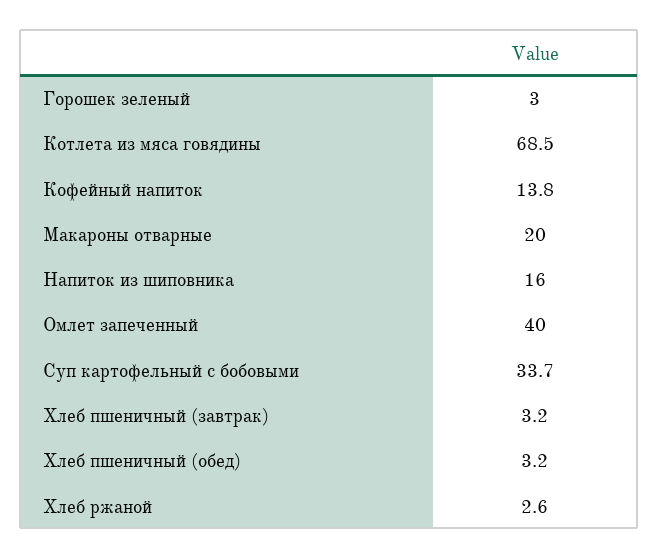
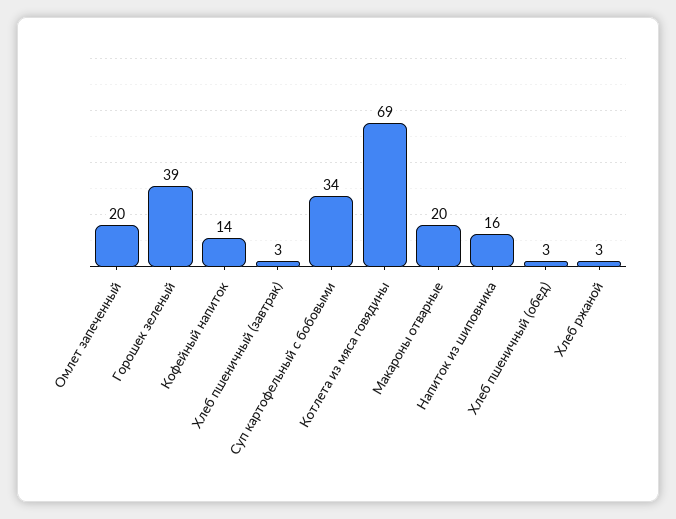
  {
-   "Горошек зеленый": 3,
+   "Горошек зеленый": 39,
    "Котлета из мяса говядины": 68.5,
    "Кофейный напиток": 13.8,
    "Макароны отварные": 20,
    "Напиток из шиповника": 16,
-   "Омлет запеченный": 40,
+   "Омлет запеченный": 20,
    "Суп картофельный с бобовыми": 33.7,
    "Хлеб пшеничный (завтрак)": 3.2,
    "Хлеб пшеничный (обед)": 3.2,
    "Хлеб ржаной": 2.6
  }

